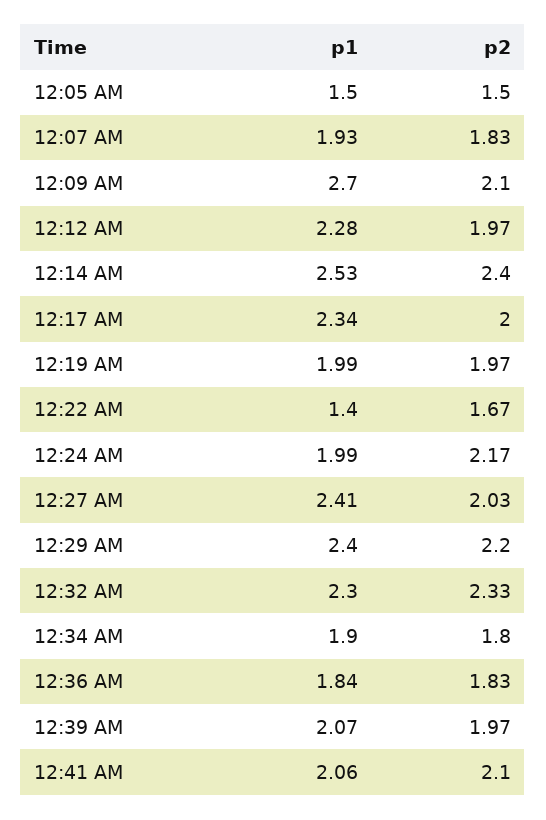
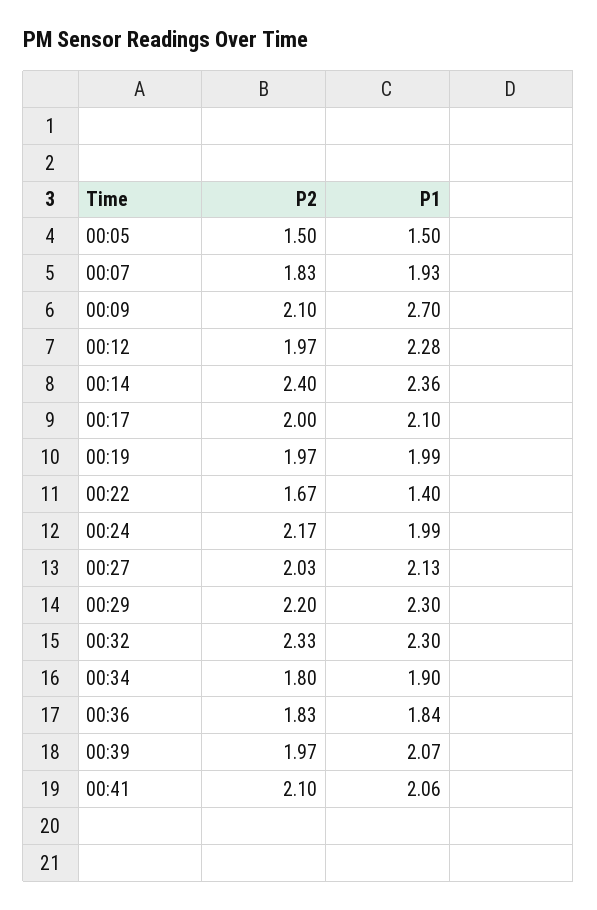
  {
    "p1": {
      "12:05 AM": 1.5,
      "12:07 AM": 1.93,
      "12:09 AM": 2.7,
      "12:12 AM": 2.28,
-     "12:14 AM": 2.53,
+     "12:14 AM": 2.36,
-     "12:17 AM": 2.34,
+     "12:17 AM": 2.1,
      "12:19 AM": 1.99,
      "12:22 AM": 1.4,
      "12:24 AM": 1.99,
-     "12:27 AM": 2.41,
+     "12:27 AM": 2.13,
-     "12:29 AM": 2.4,
+     "12:29 AM": 2.3,
      "12:32 AM": 2.3,
      "12:34 AM": 1.9,
      "12:36 AM": 1.84,
      "12:39 AM": 2.07,
      "12:41 AM": 2.06
    },
    "p2": {
      "12:05 AM": 1.5,
      "12:07 AM": 1.83,
      "12:09 AM": 2.1,
      "12:12 AM": 1.97,
      "12:14 AM": 2.4,
      "12:17 AM": 2,
      "12:19 AM": 1.97,
      "12:22 AM": 1.67,
      "12:24 AM": 2.17,
      "12:27 AM": 2.03,
      "12:29 AM": 2.2,
      "12:32 AM": 2.33,
      "12:34 AM": 1.8,
      "12:36 AM": 1.83,
      "12:39 AM": 1.97,
      "12:41 AM": 2.1
    }
  }

